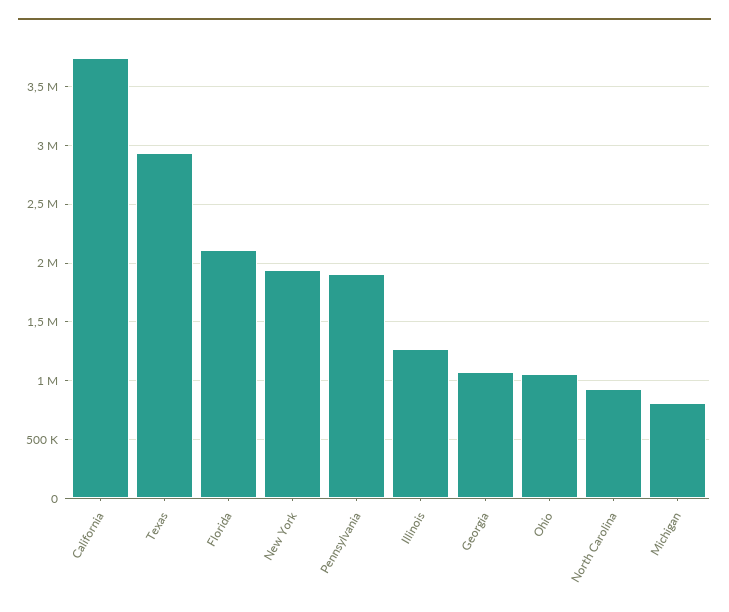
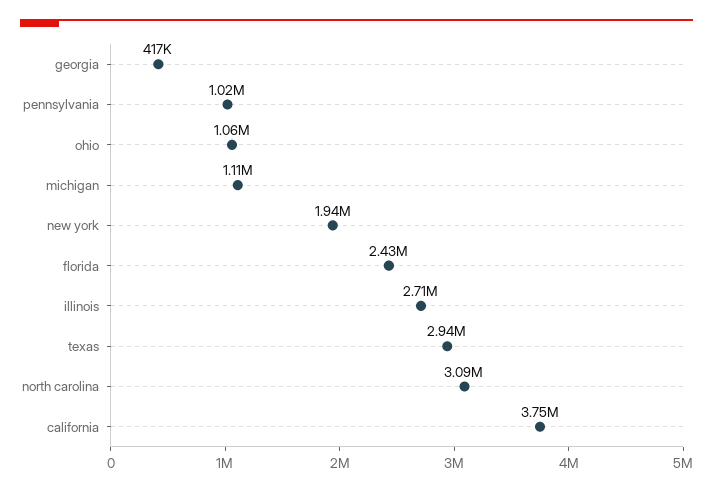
  {
    "California": 3750000,
    "Texas": 2940000,
-   "Florida": 2100000,
+   "Florida": 2430000,
    "New York": 1940000,
-   "Pennsylvania": 1900000,
+   "Pennsylvania": 1020000,
-   "Illinois": 1300000,
+   "Illinois": 2710000,
-   "Georgia": 1100000,
+   "Georgia": 417000,
    "Ohio": 1060000,
-   "North Carolina": 900000,
+   "North Carolina": 3090000,
-   "Michigan": 800000
+   "Michigan": 1110000
  }

